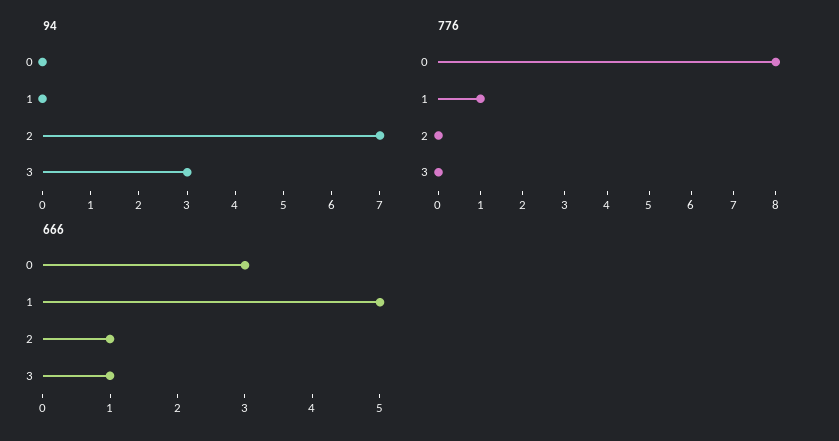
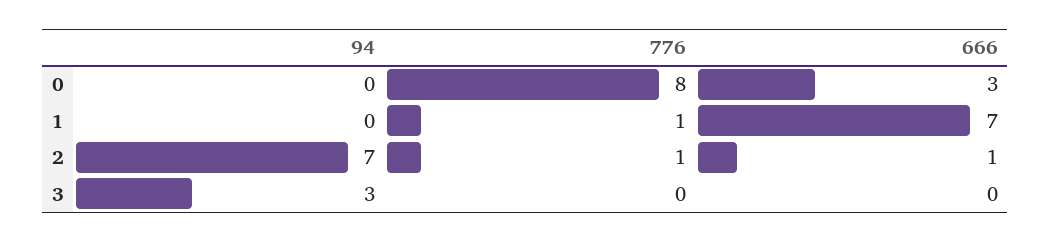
  {
    "94": {
      "0": 0,
      "1": 0,
      "2": 7,
      "3": 3
    },
    "776": {
      "0": 8,
      "1": 1,
-     "2": 0,
+     "2": 1,
      "3": 0
    },
    "666": {
      "0": 3,
-     "1": 5,
+     "1": 7,
      "2": 1,
-     "3": 1
+     "3": 0
    }
  }

